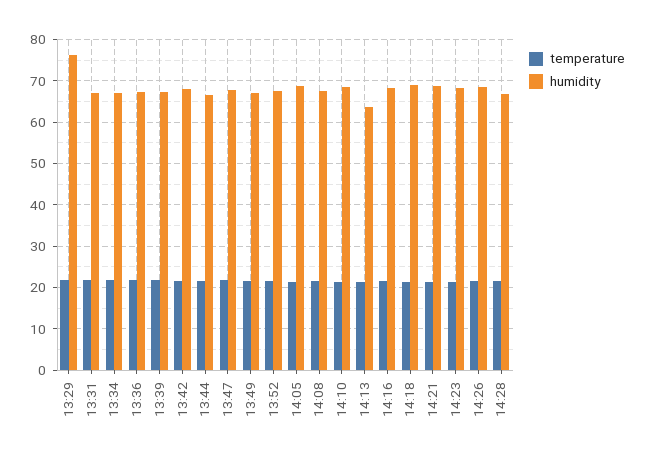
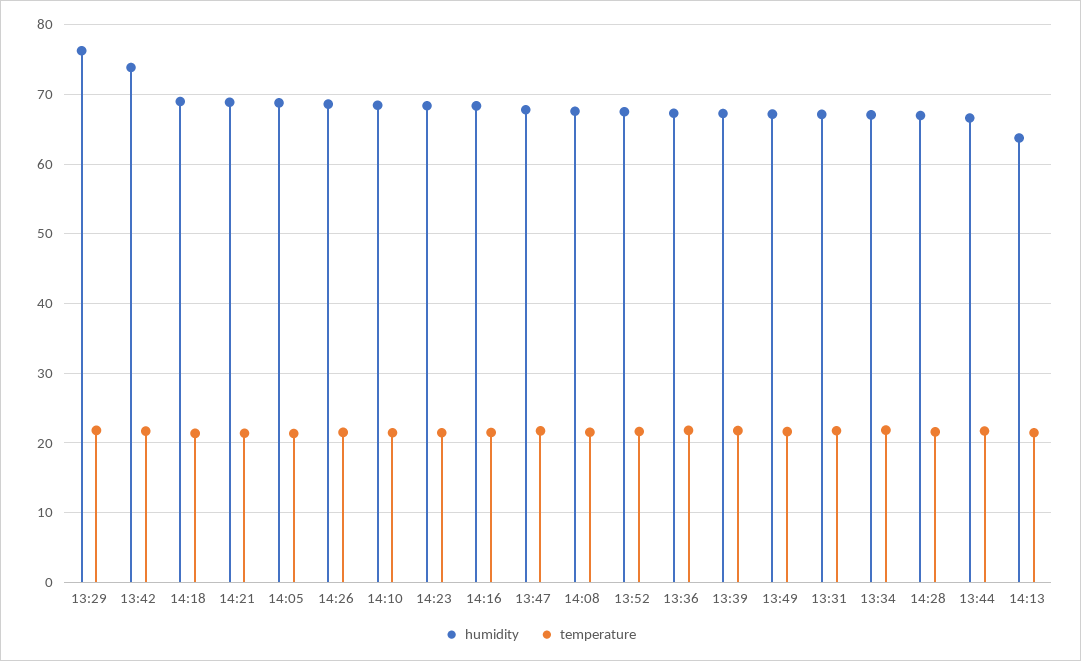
  {
    "temperature": {
      "13:29": 22,
      "13:31": 22,
      "13:34": 22,
      "13:36": 22,
      "13:39": 22,
      "13:42": 22,
      "13:44": 22,
      "13:47": 22,
      "13:49": 22,
      "13:52": 22,
      "14:05": 21,
      "14:08": 22,
      "14:10": 21,
      "14:13": 21,
      "14:16": 21,
      "14:18": 21,
      "14:21": 21,
      "14:23": 21,
      "14:26": 22,
      "14:28": 22
    },
    "humidity": {
      "13:29": 76,
      "13:31": 67,
      "13:34": 67,
      "13:36": 67,
      "13:39": 67,
-     "13:42": 68,
+     "13:42": 74,
      "13:44": 67,
      "13:47": 68,
      "13:49": 67,
      "13:52": 68,
      "14:05": 69,
      "14:08": 68,
      "14:10": 68,
      "14:13": 64,
      "14:16": 68,
      "14:18": 69,
      "14:21": 69,
      "14:23": 68,
      "14:26": 69,
      "14:28": 67
    }
  }

